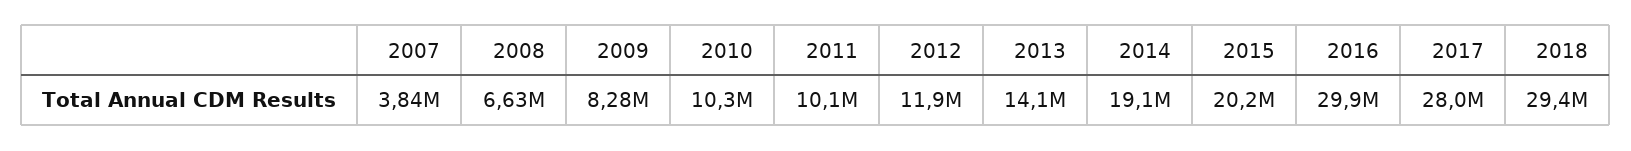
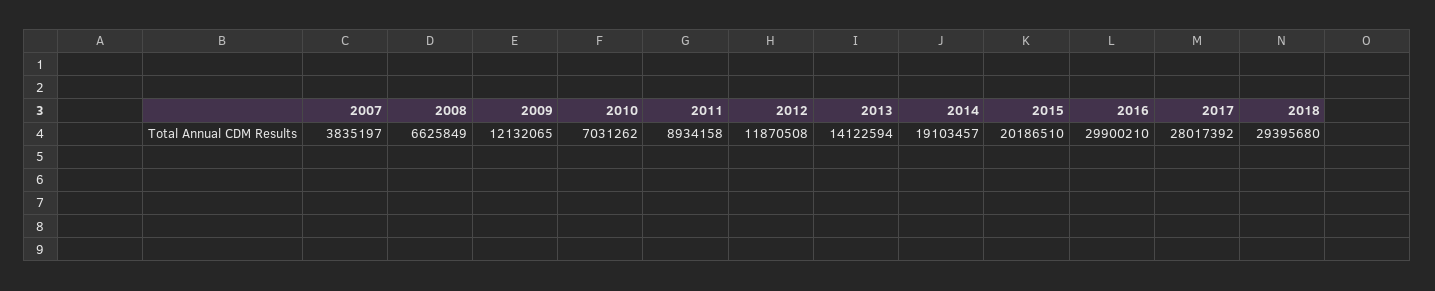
  {
    "2007": 3835197,
    "2008": 6625849,
-   "2009": 8280000,
+   "2009": 12132065,
-   "2010": 10300000,
+   "2010": 7031262,
-   "2011": 10100000,
+   "2011": 8934158,
    "2012": 11870508,
    "2013": 14122594,
    "2014": 19103457,
    "2015": 20186510,
    "2016": 29900210,
    "2017": 28017392,
    "2018": 29395680
  }

